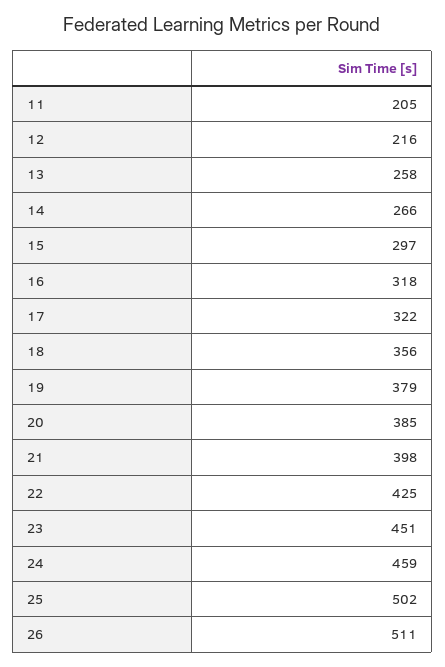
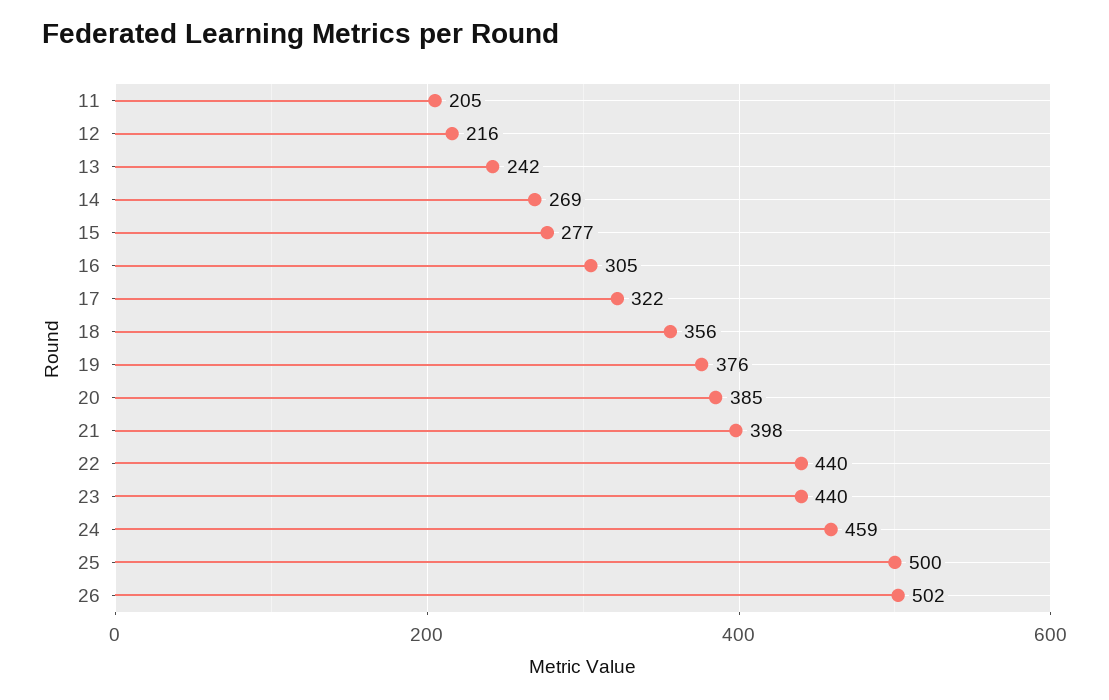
  {
    "11": 205,
    "12": 216,
-   "13": 258,
+   "13": 242,
-   "14": 266,
+   "14": 269,
-   "15": 297,
+   "15": 277,
-   "16": 318,
+   "16": 305,
    "17": 322,
    "18": 356,
-   "19": 379,
+   "19": 376,
    "20": 385,
    "21": 398,
-   "22": 425,
+   "22": 440,
-   "23": 451,
+   "23": 440,
    "24": 459,
-   "25": 502,
+   "25": 500,
-   "26": 511
+   "26": 502
  }

